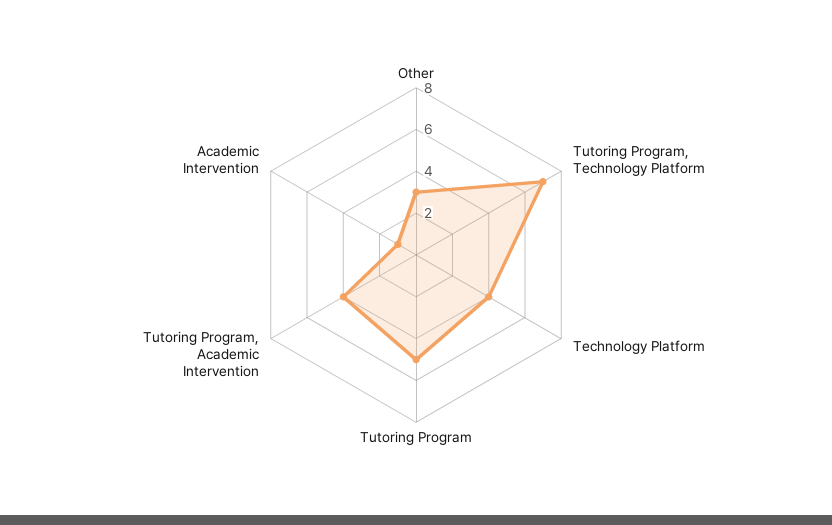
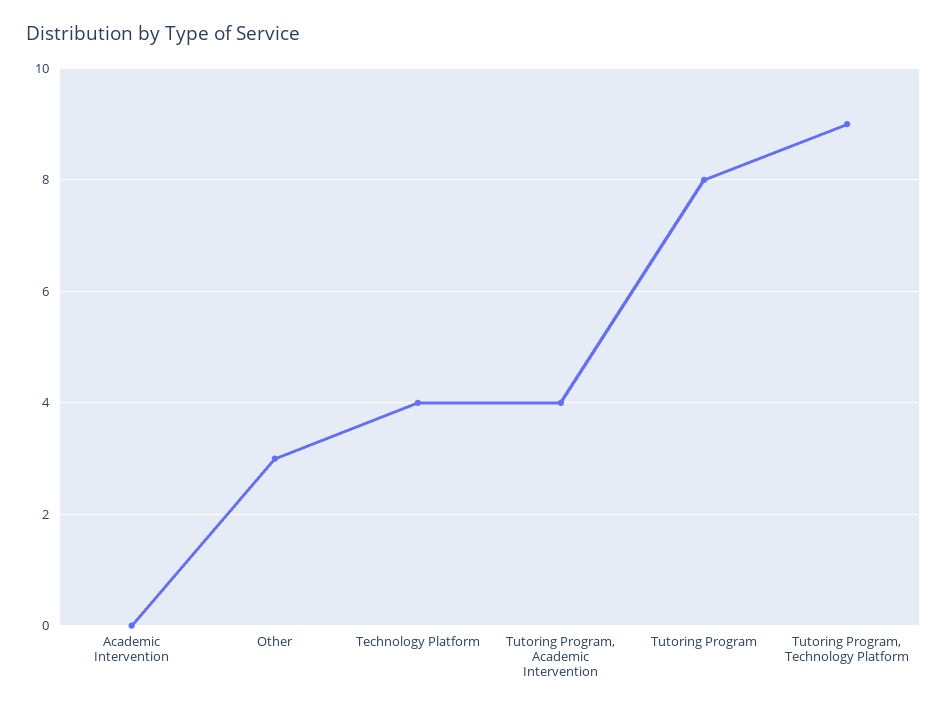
  {
    "Other": 3,
-   "Tutoring Program, Technology Platform": 7,
+   "Tutoring Program, Technology Platform": 9,
    "Technology Platform": 4,
-   "Tutoring Program": 5,
+   "Tutoring Program": 8,
    "Tutoring Program, Academic Intervention": 4,
-   "Academic Intervention": 1
+   "Academic Intervention": 0
  }

